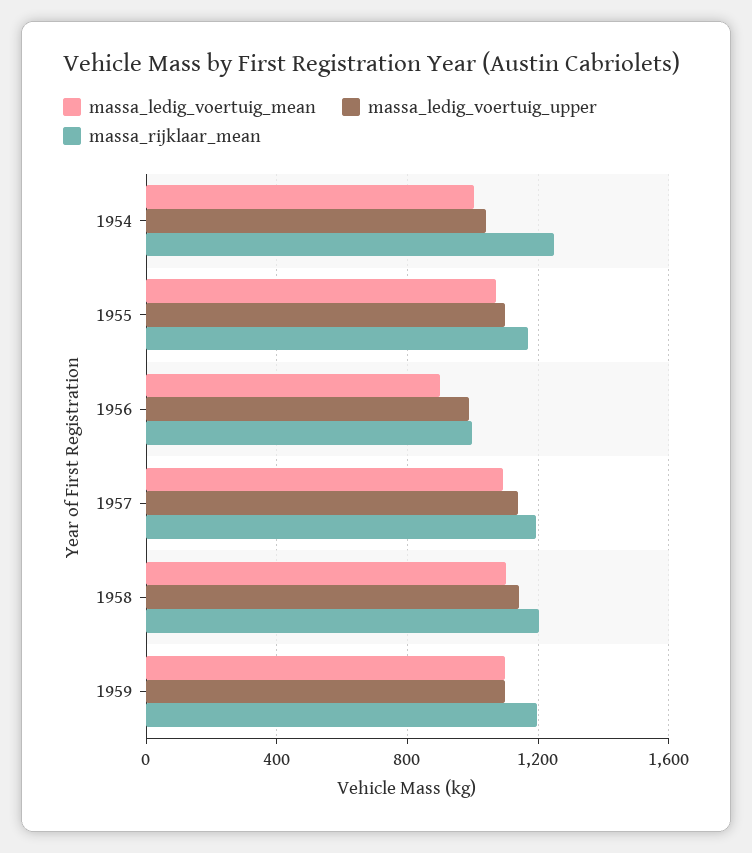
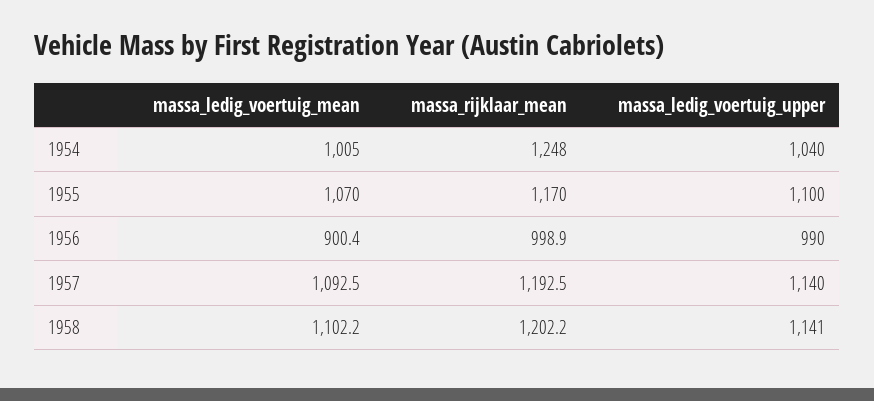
  {
    "massa_ledig_voertuig_mean": {
      "1954": 1005,
      "1955": 1070,
      "1956": 900.4,
      "1957": 1092.5,
-     "1958": 1102.2,
+     "1958": 1102.2
-     "1959": 1100
    },
    "massa_ledig_voertuig_upper": {
      "1954": 1040,
      "1955": 1100,
      "1956": 990,
      "1957": 1140,
-     "1958": 1141,
+     "1958": 1141
-     "1959": 1100
    },
    "massa_rijklaar_mean": {
      "1954": 1248,
      "1955": 1170,
      "1956": 998.9,
      "1957": 1192.5,
-     "1958": 1202.2,
+     "1958": 1202.2
-     "1959": 1200
    }
  }

